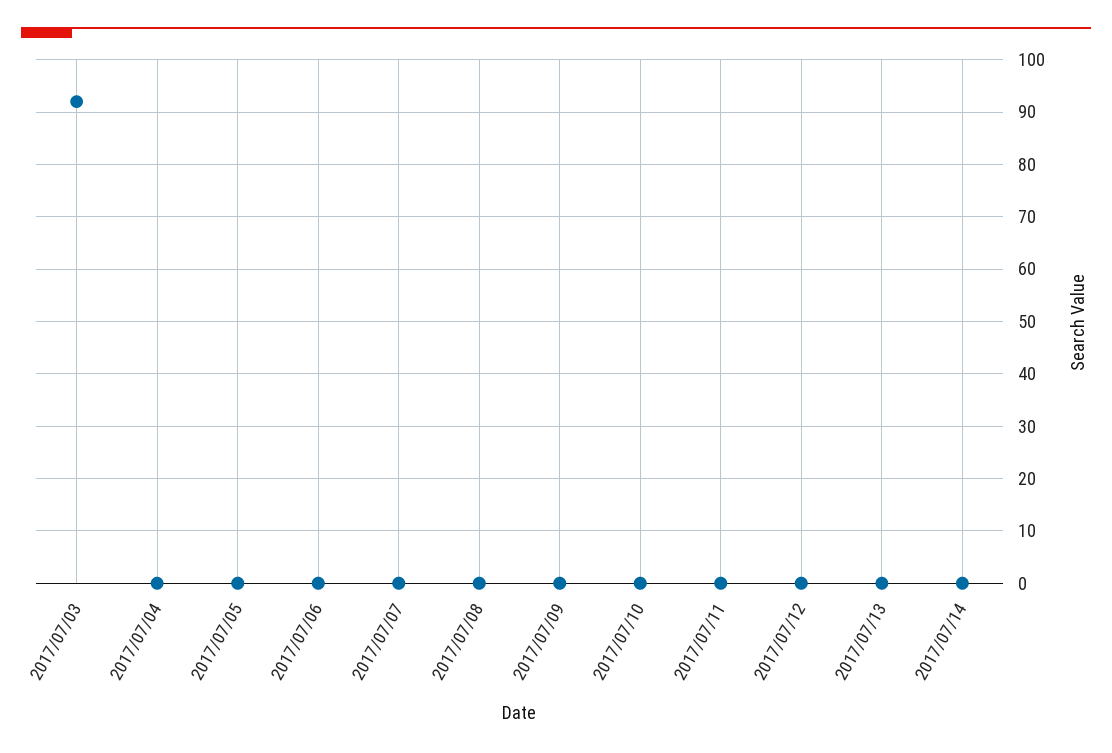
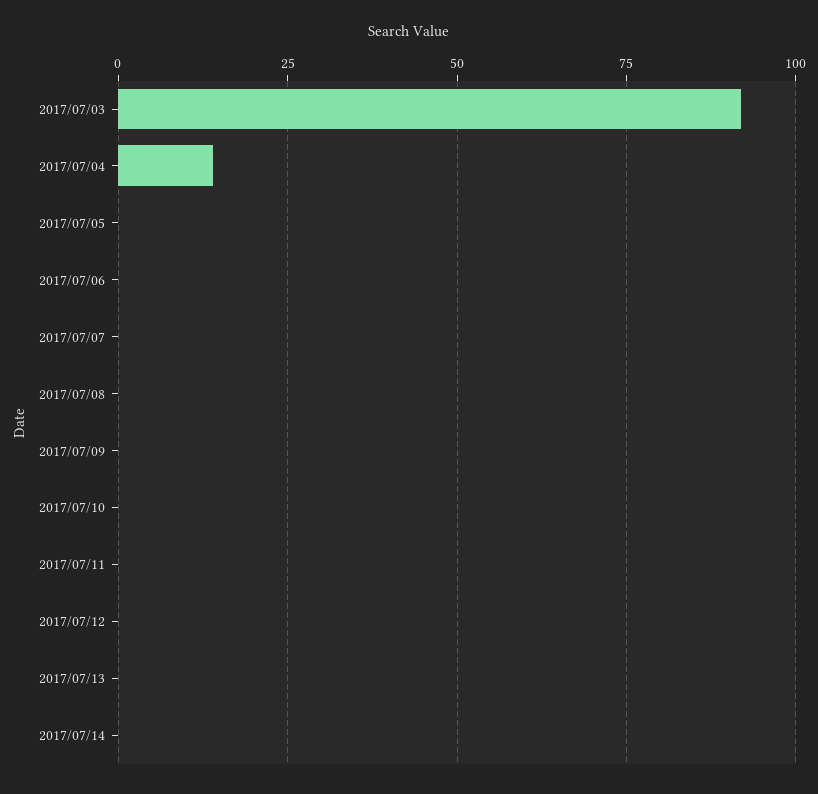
  {
    "2017/07/03": 90,
-   "2017/07/04": 0,
+   "2017/07/04": 15,
    "2017/07/05": 0,
    "2017/07/06": 0,
    "2017/07/07": 0,
    "2017/07/08": 0,
    "2017/07/09": 0,
    "2017/07/10": 0,
    "2017/07/11": 0,
    "2017/07/12": 0,
    "2017/07/13": 0,
    "2017/07/14": 0
  }

